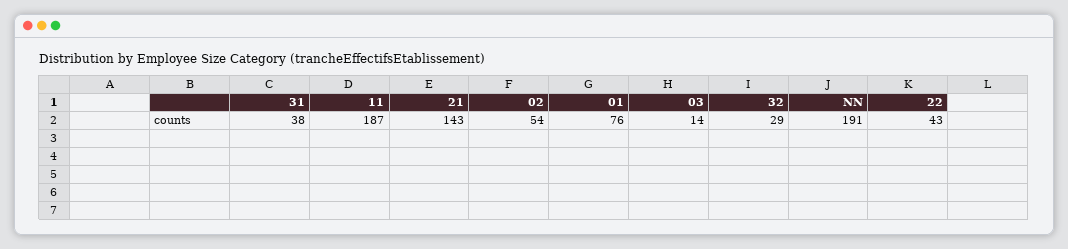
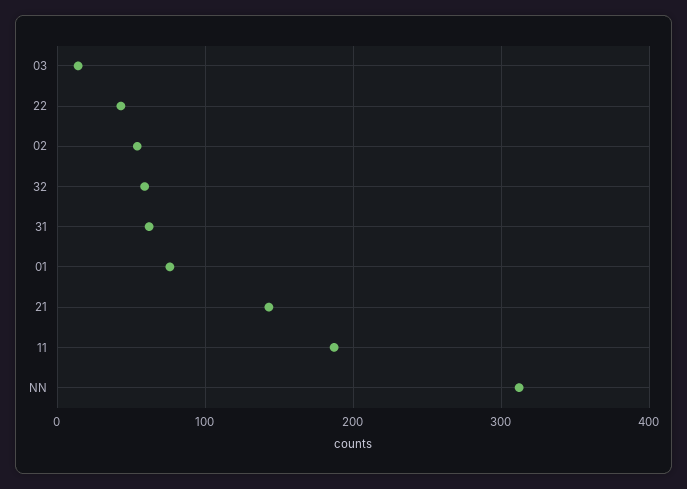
  {
-   "31": 38,
+   "31": 60,
    "11": 187,
    "21": 143,
    "02": 54,
    "01": 76,
    "03": 14,
-   "32": 29,
+   "32": 60,
-   "NN": 191,
+   "NN": 310,
    "22": 43
  }

